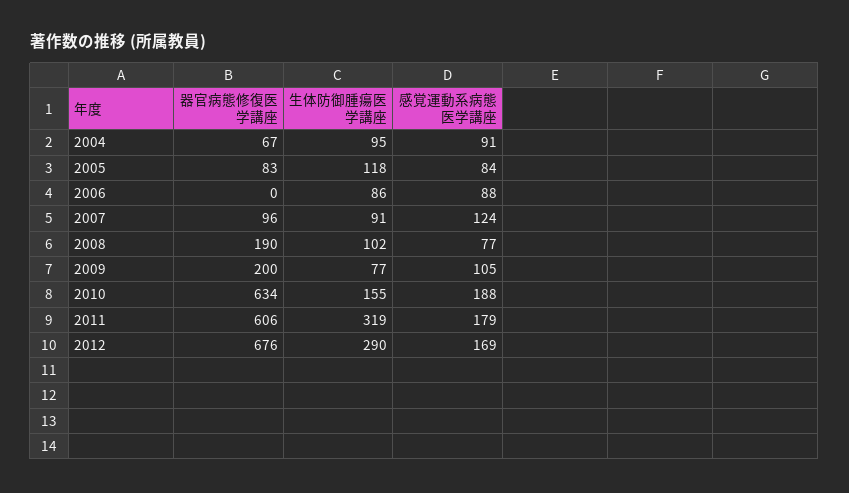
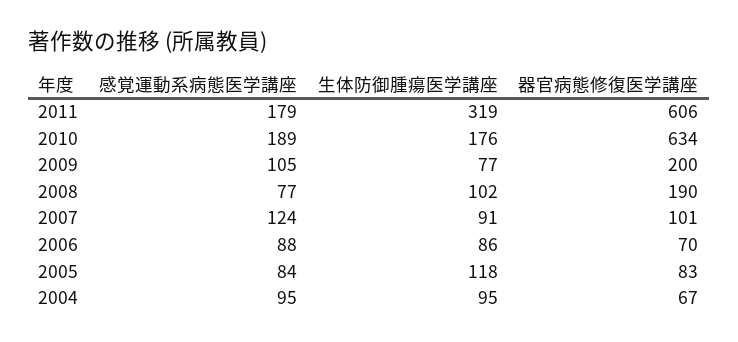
  {
    "器官病態修復医学講座": {
      "2004": 67,
      "2005": 83,
-     "2006": 0,
+     "2006": 70,
-     "2007": 96,
+     "2007": 101,
      "2008": 190,
      "2009": 200,
      "2010": 634,
-     "2011": 606,
+     "2011": 606
-     "2012": 676
    },
    "生体防御腫瘍医学講座": {
      "2004": 95,
      "2005": 118,
      "2006": 86,
      "2007": 91,
      "2008": 102,
      "2009": 77,
-     "2010": 155,
+     "2010": 176,
-     "2011": 319,
+     "2011": 319
-     "2012": 290
    },
    "感覚運動系病態医学講座": {
-     "2004": 91,
+     "2004": 95,
      "2005": 84,
      "2006": 88,
      "2007": 124,
      "2008": 77,
      "2009": 105,
-     "2010": 188,
+     "2010": 189,
-     "2011": 179,
+     "2011": 179
-     "2012": 169
    }
  }

